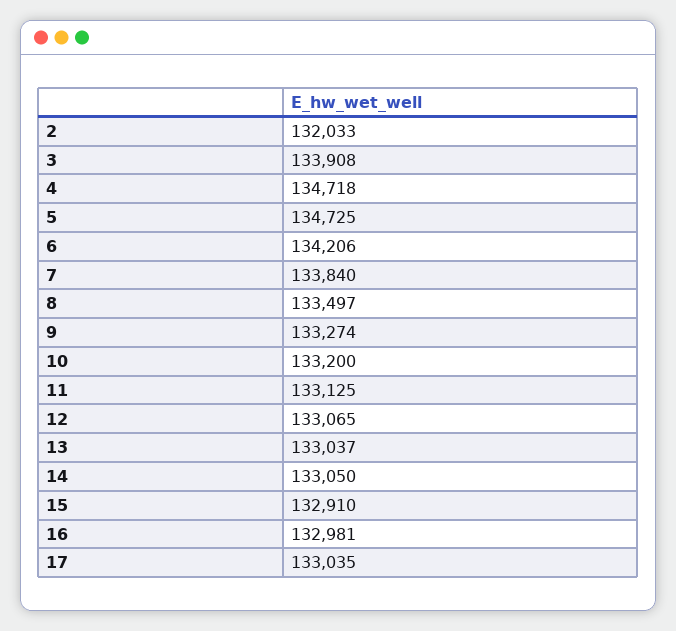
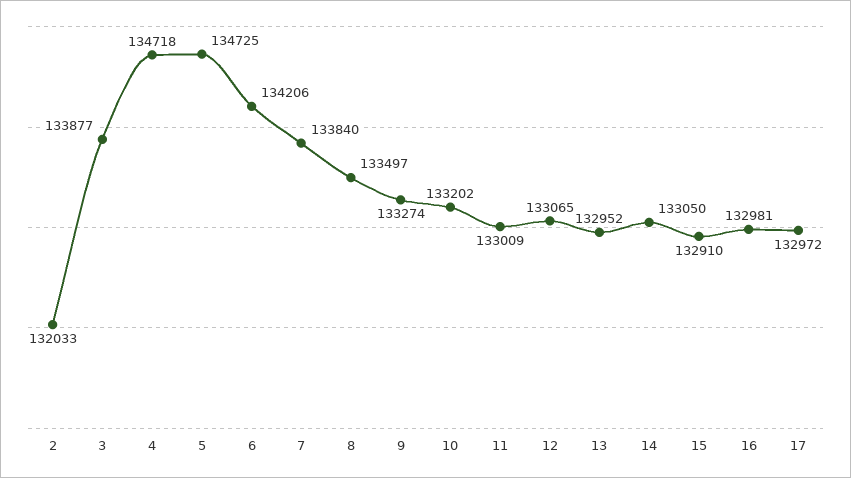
  {
    "2": 132033,
-   "3": 133908,
+   "3": 133877,
    "4": 134718,
    "5": 134725,
    "6": 134206,
    "7": 133840,
    "8": 133497,
    "9": 133274,
-   "10": 133200,
+   "10": 133202,
-   "11": 133125,
+   "11": 133009,
    "12": 133065,
-   "13": 133037,
+   "13": 132952,
    "14": 133050,
    "15": 132910,
    "16": 132981,
-   "17": 133035
+   "17": 132972
  }

